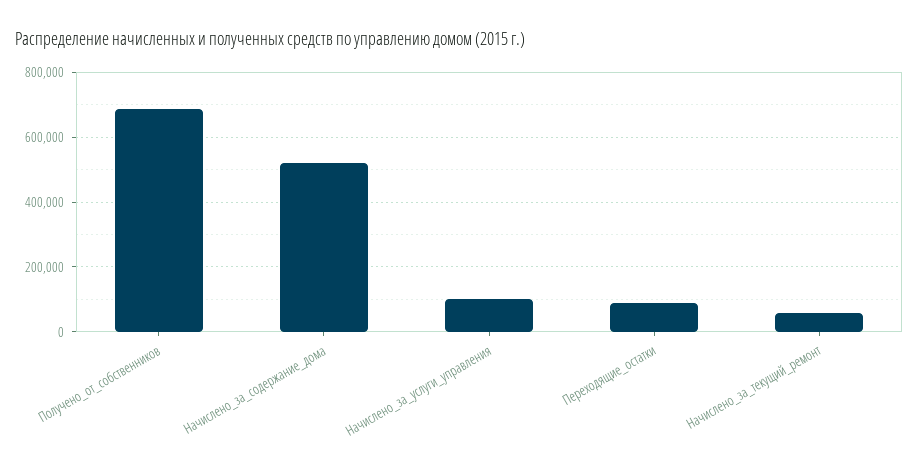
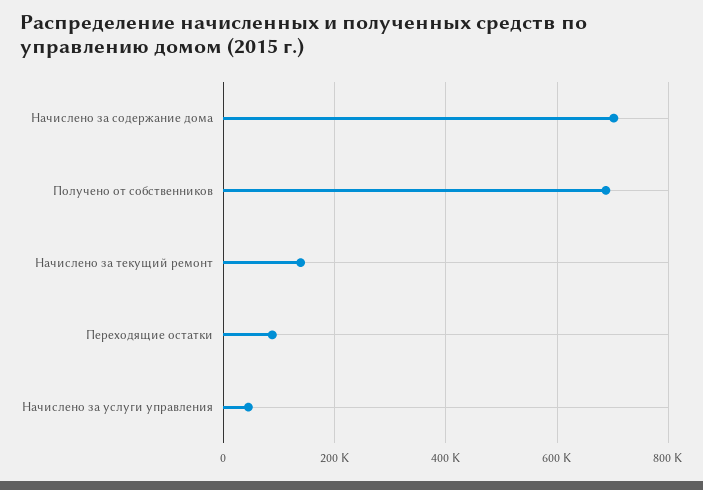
  {
    "Получено_от_собственников": 680000,
-   "Начислено_за_содержание_дома": 520000,
+   "Начислено_за_содержание_дома": 700000,
-   "Начислено_за_услуги_управления": 100000,
+   "Начислено_за_услуги_управления": 40000,
    "Переходящие_остатки": 80000,
-   "Начислено_за_текущий_ремонт": 60000
+   "Начислено_за_текущий_ремонт": 140000
  }

